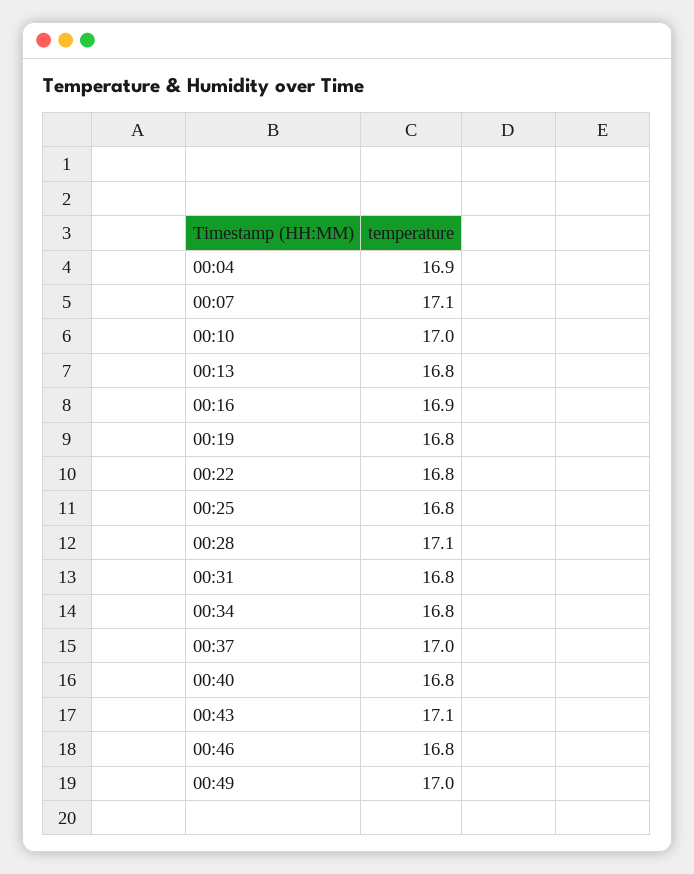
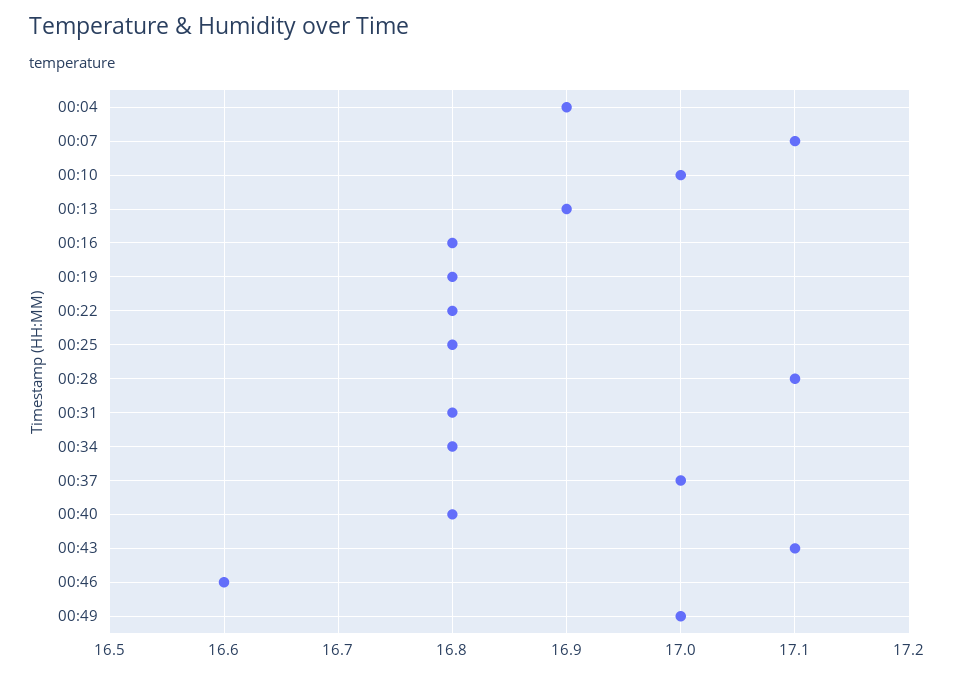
  {
    "00:04": 16.9,
    "00:07": 17.1,
    "00:10": 17,
-   "00:13": 16.8,
+   "00:13": 16.9,
-   "00:16": 16.9,
+   "00:16": 16.8,
    "00:19": 16.8,
    "00:22": 16.8,
    "00:25": 16.8,
    "00:28": 17.1,
    "00:31": 16.8,
    "00:34": 16.8,
    "00:37": 17,
    "00:40": 16.8,
    "00:43": 17.1,
-   "00:46": 16.8,
+   "00:46": 16.6,
    "00:49": 17
  }

